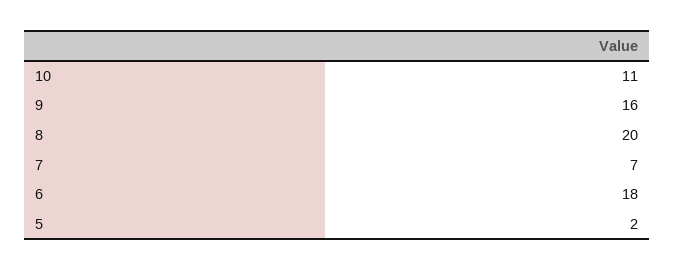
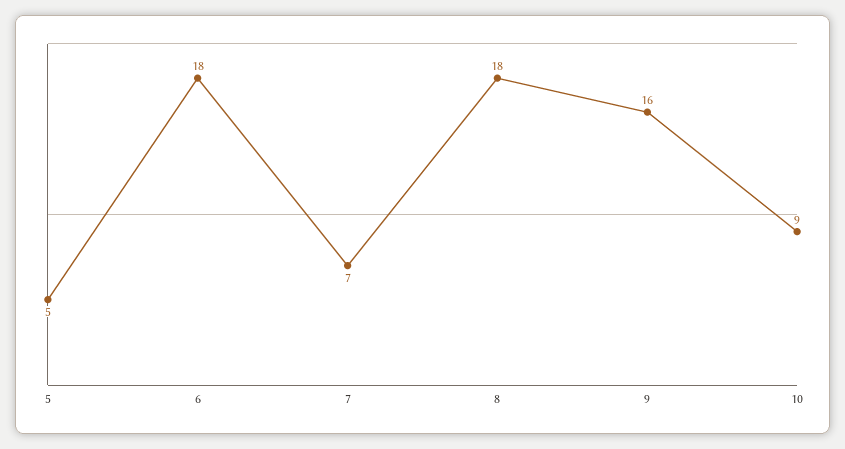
  {
-   "10": 11,
+   "10": 9,
    "9": 16,
-   "8": 20,
+   "8": 18,
    "7": 7,
    "6": 18,
-   "5": 2
+   "5": 5
  }

